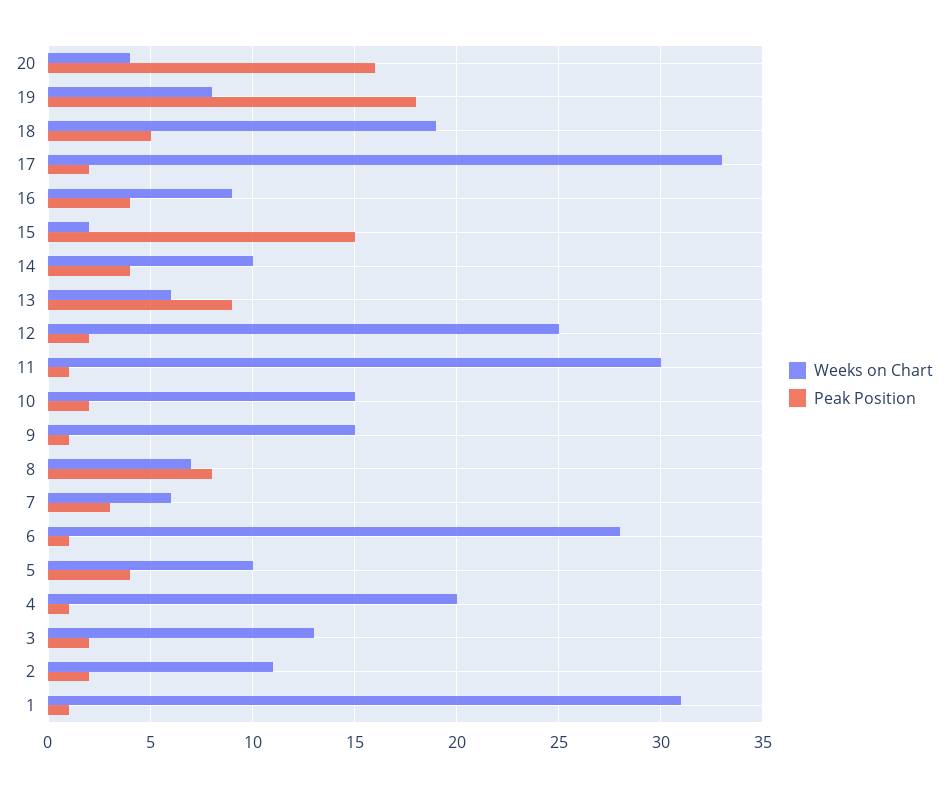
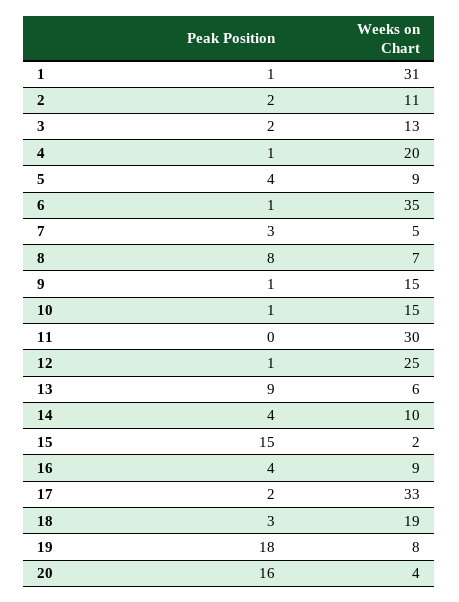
  {
    "Weeks on Chart": {
      "20": 4,
      "19": 8,
      "18": 19,
      "17": 33,
      "16": 9,
      "15": 2,
      "14": 10,
      "13": 6,
      "12": 25,
      "11": 30,
      "10": 15,
      "9": 15,
      "8": 7,
-     "7": 6,
+     "7": 5,
-     "6": 28,
+     "6": 35,
-     "5": 10,
+     "5": 9,
      "4": 20,
      "3": 13,
      "2": 11,
      "1": 31
    },
    "Peak Position": {
      "20": 16,
      "19": 18,
-     "18": 5,
+     "18": 3,
      "17": 2,
      "16": 4,
      "15": 15,
      "14": 4,
      "13": 9,
-     "12": 2,
+     "12": 1,
-     "11": 1,
+     "11": 0,
-     "10": 2,
+     "10": 1,
      "9": 1,
      "8": 8,
      "7": 3,
      "6": 1,
      "5": 4,
      "4": 1,
      "3": 2,
      "2": 2,
      "1": 1
    }
  }

